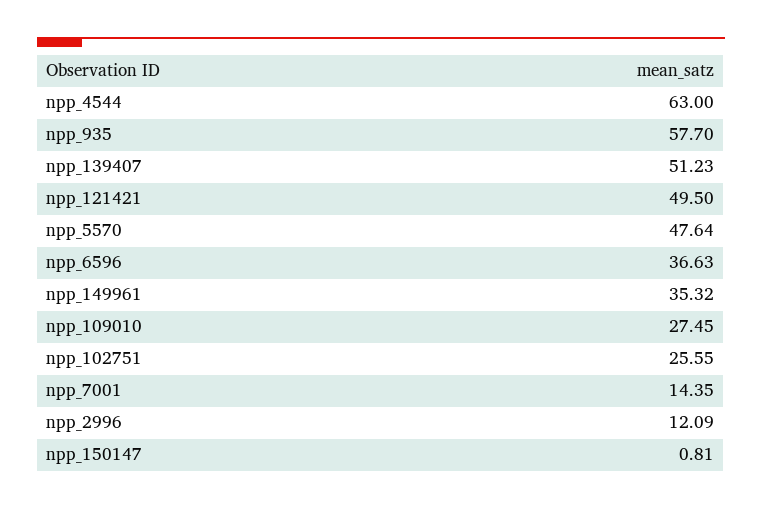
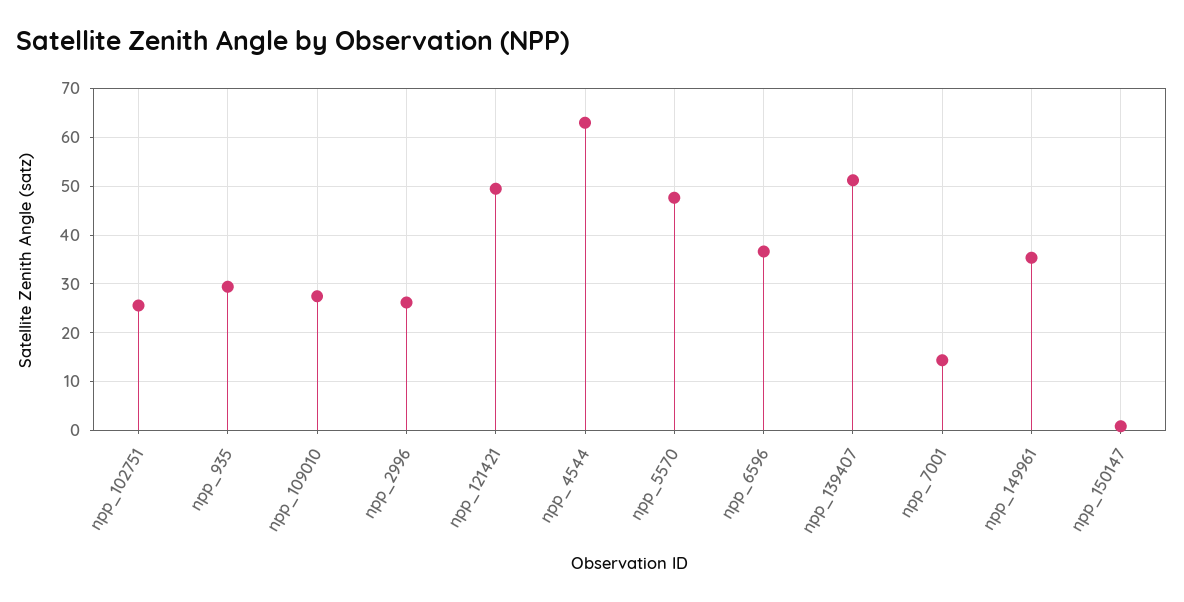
  {
    "npp_4544": 63,
-   "npp_935": 57.7,
+   "npp_935": 30,
    "npp_139407": 51.23,
    "npp_121421": 49.5,
    "npp_5570": 47.64,
    "npp_6596": 36.63,
    "npp_149961": 35.32,
    "npp_109010": 27.45,
    "npp_102751": 25.55,
    "npp_7001": 14.35,
-   "npp_2996": 12.09,
+   "npp_2996": 26,
    "npp_150147": 0.81
  }

